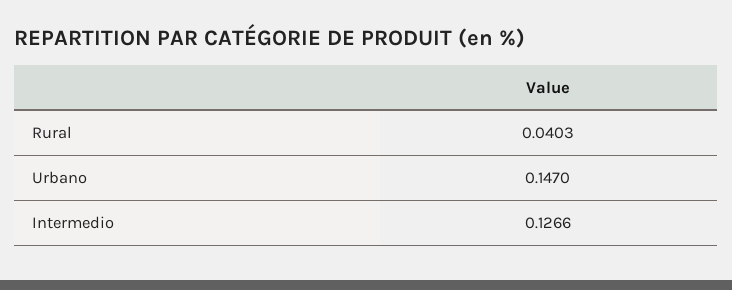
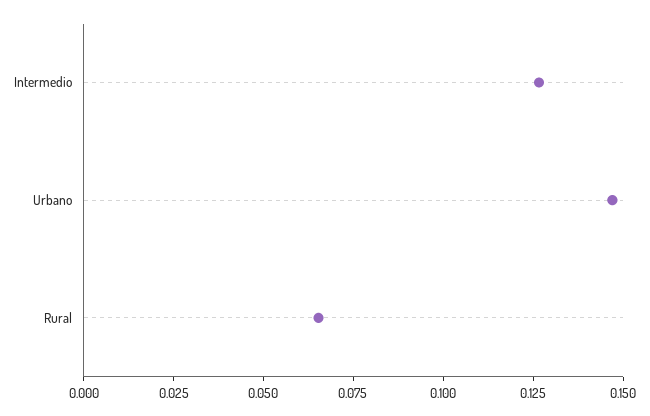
  {
-   "Rural": 0.0403,
+   "Rural": 0.065,
    "Urbano": 0.147,
    "Intermedio": 0.1266
  }

